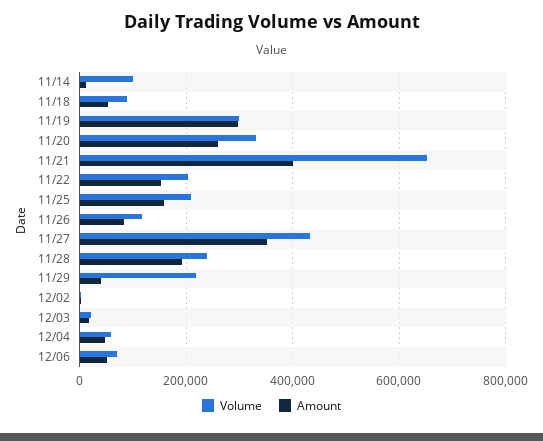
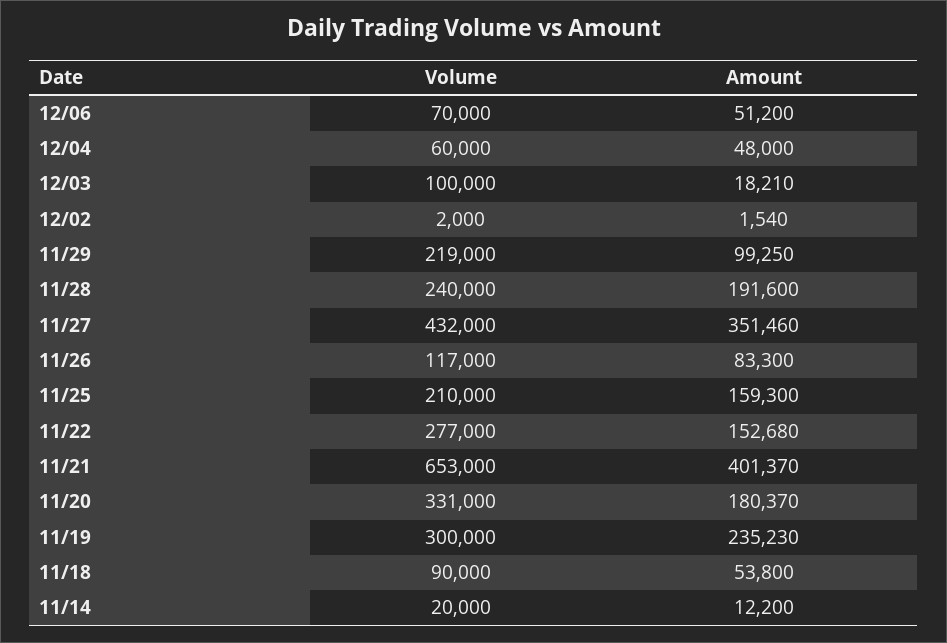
  {
    "Volume": {
-     "11/14": 100000,
+     "11/14": 20000,
      "11/18": 90000,
      "11/19": 300000,
      "11/20": 331000,
      "11/21": 653000,
-     "11/22": 200000,
+     "11/22": 277000,
      "11/25": 210000,
      "11/26": 117000,
      "11/27": 432000,
      "11/28": 240000,
      "11/29": 219000,
      "12/02": 2000,
-     "12/03": 20000,
+     "12/03": 100000,
      "12/04": 60000,
      "12/06": 70000
    },
    "Amount": {
      "11/14": 12200,
      "11/18": 53800,
-     "11/19": 300000,
+     "11/19": 235230,
-     "11/20": 260000,
+     "11/20": 180370,
      "11/21": 401370,
      "11/22": 152680,
      "11/25": 159300,
      "11/26": 83300,
      "11/27": 351460,
      "11/28": 191600,
-     "11/29": 40000,
+     "11/29": 99250,
      "12/02": 1540,
      "12/03": 18210,
      "12/04": 48000,
      "12/06": 51200
    }
  }

